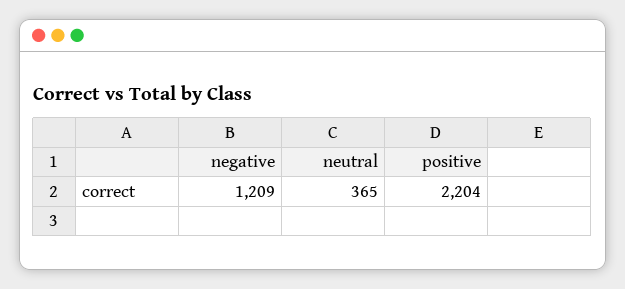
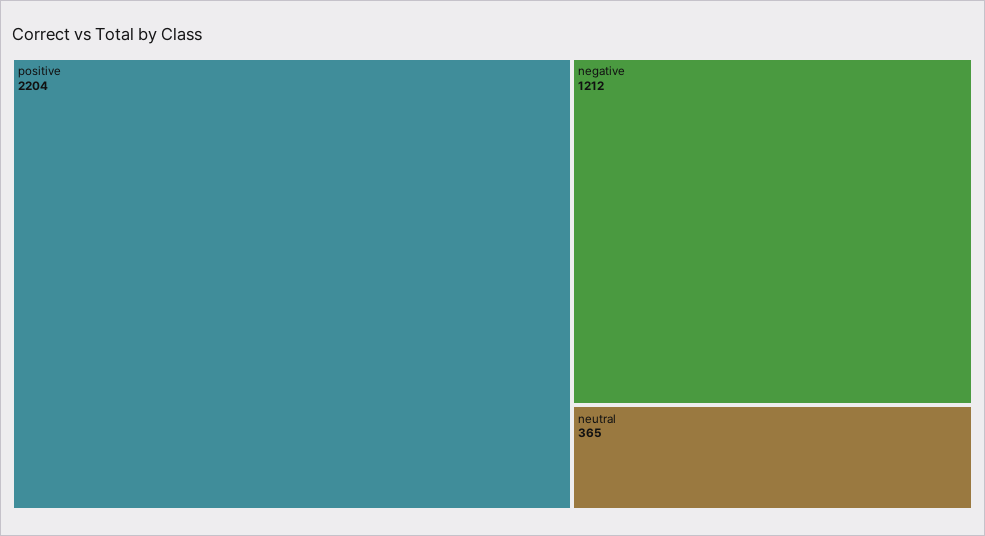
  {
-   "negative": 1209,
+   "negative": 1212,
    "neutral": 365,
    "positive": 2204
  }

